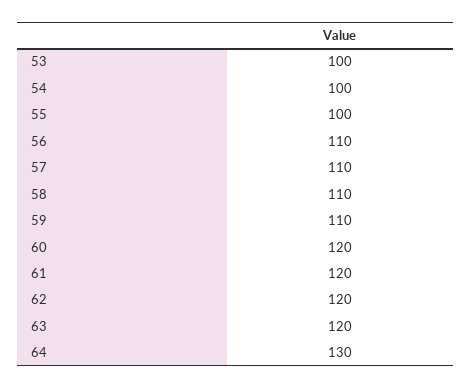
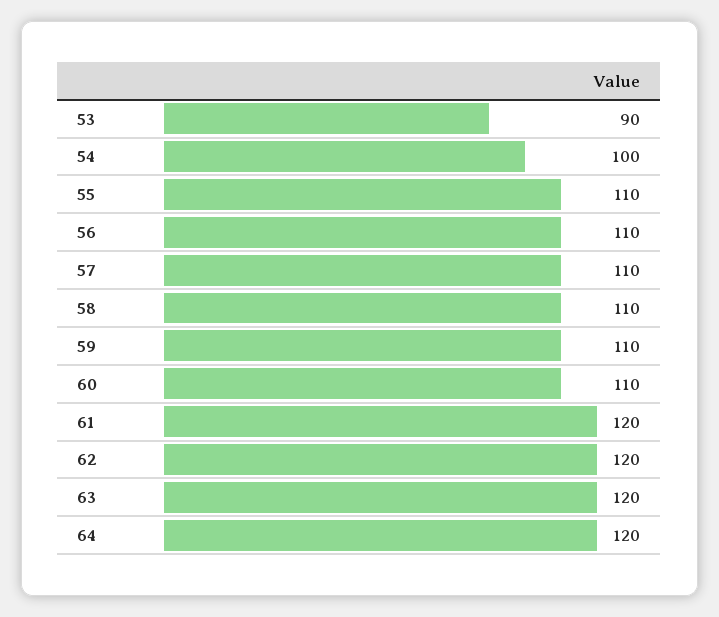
  {
-   "53": 100,
+   "53": 90,
    "54": 100,
-   "55": 100,
+   "55": 110,
    "56": 110,
    "57": 110,
    "58": 110,
    "59": 110,
-   "60": 120,
+   "60": 110,
    "61": 120,
    "62": 120,
    "63": 120,
-   "64": 130
+   "64": 120
  }

